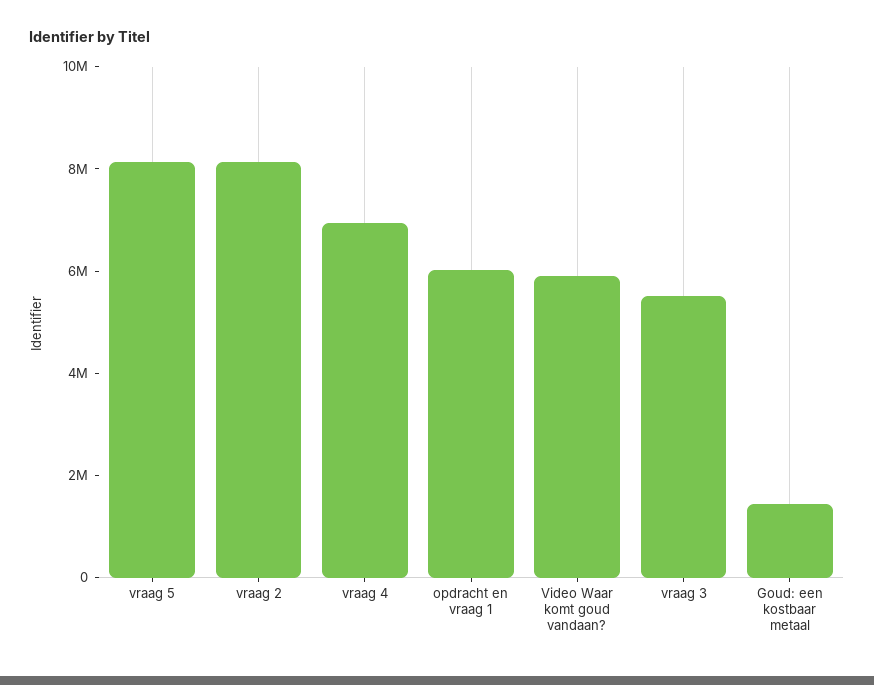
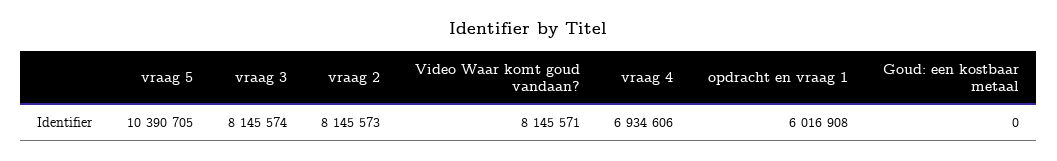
  {
-   "vraag 5": 8000000,
+   "vraag 5": 10390705,
    "vraag 2": 8145573,
    "vraag 4": 6934606,
    "opdracht en vraag 1": 6016908,
-   "Video Waar komt goud vandaan?": 6000000,
+   "Video Waar komt goud vandaan?": 8145571,
-   "vraag 3": 5500000,
+   "vraag 3": 8145574,
-   "Goud: een kostbaar metaal": 1500000
+   "Goud: een kostbaar metaal": 0
  }

